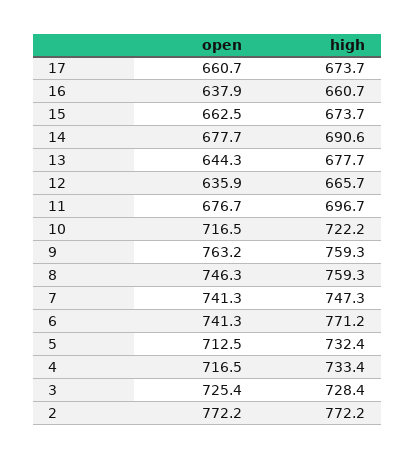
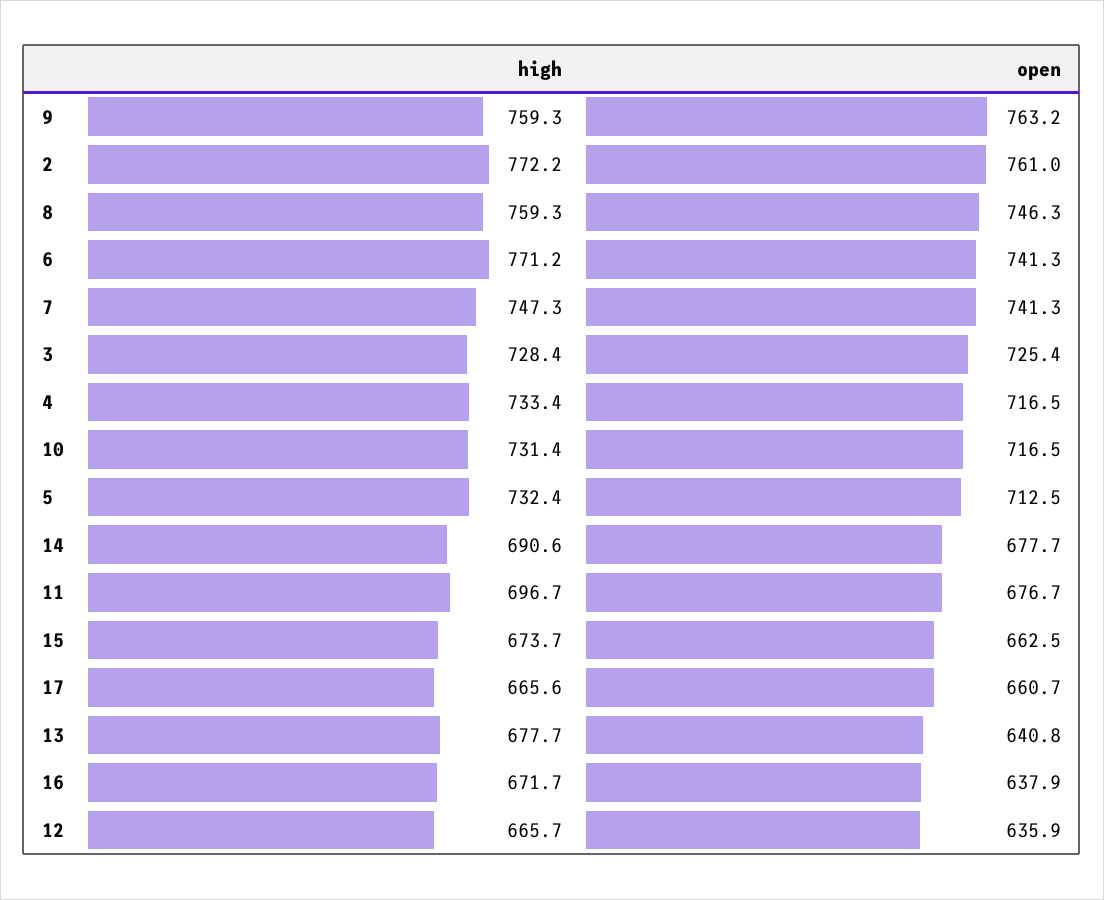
  {
    "open": {
      "17": 660.7,
      "16": 637.9,
      "15": 662.5,
      "14": 677.7,
-     "13": 644.3,
+     "13": 640.8,
      "12": 635.9,
      "11": 676.7,
      "10": 716.5,
      "9": 763.2,
      "8": 746.3,
      "7": 741.3,
      "6": 741.3,
      "5": 712.5,
      "4": 716.5,
      "3": 725.4,
-     "2": 772.2
+     "2": 761
    },
    "high": {
-     "17": 673.7,
+     "17": 665.6,
-     "16": 660.7,
+     "16": 671.7,
      "15": 673.7,
      "14": 690.6,
      "13": 677.7,
      "12": 665.7,
      "11": 696.7,
-     "10": 722.2,
+     "10": 731.4,
      "9": 759.3,
      "8": 759.3,
      "7": 747.3,
      "6": 771.2,
      "5": 732.4,
      "4": 733.4,
      "3": 728.4,
      "2": 772.2
    }
  }

